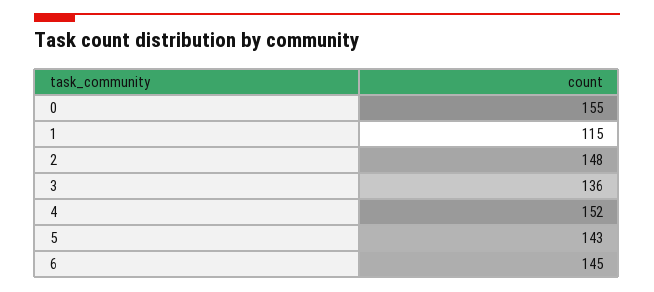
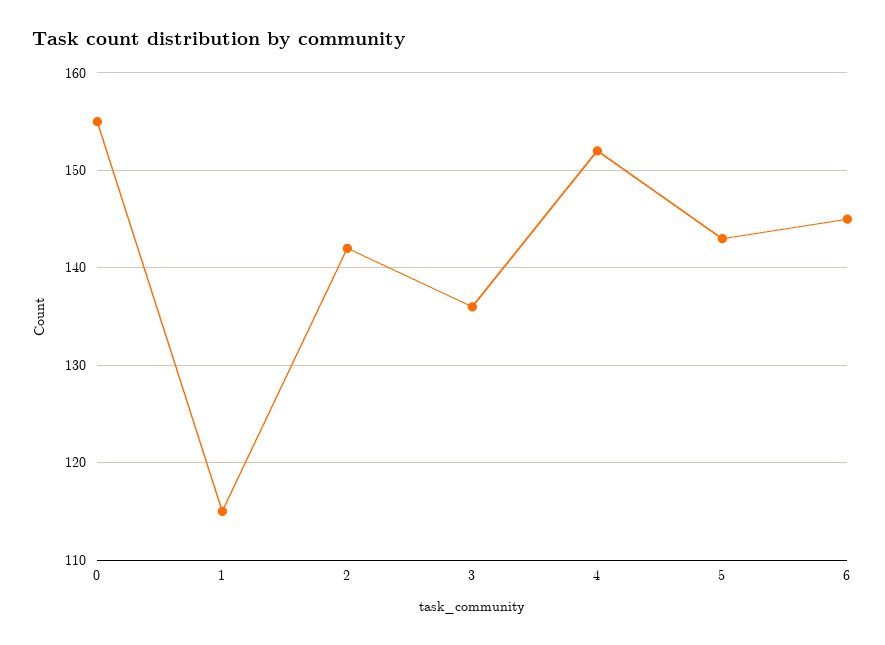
  {
    "0": 155,
    "1": 115,
-   "2": 148,
+   "2": 142,
    "3": 136,
    "4": 152,
    "5": 143,
    "6": 145
  }

